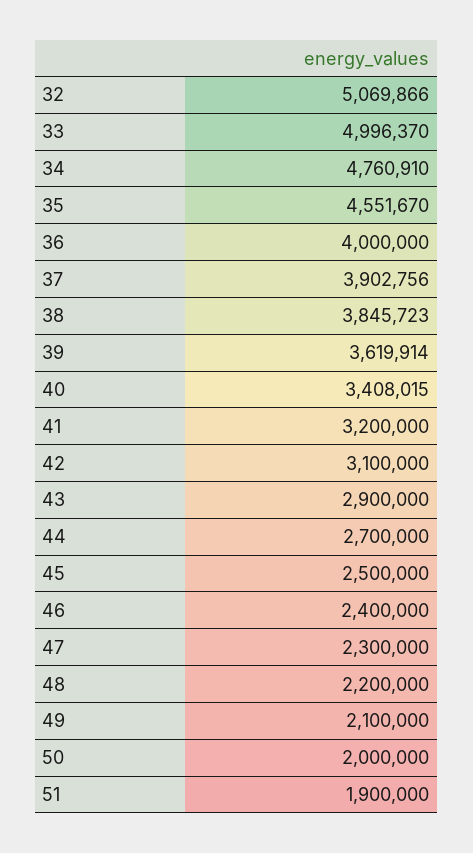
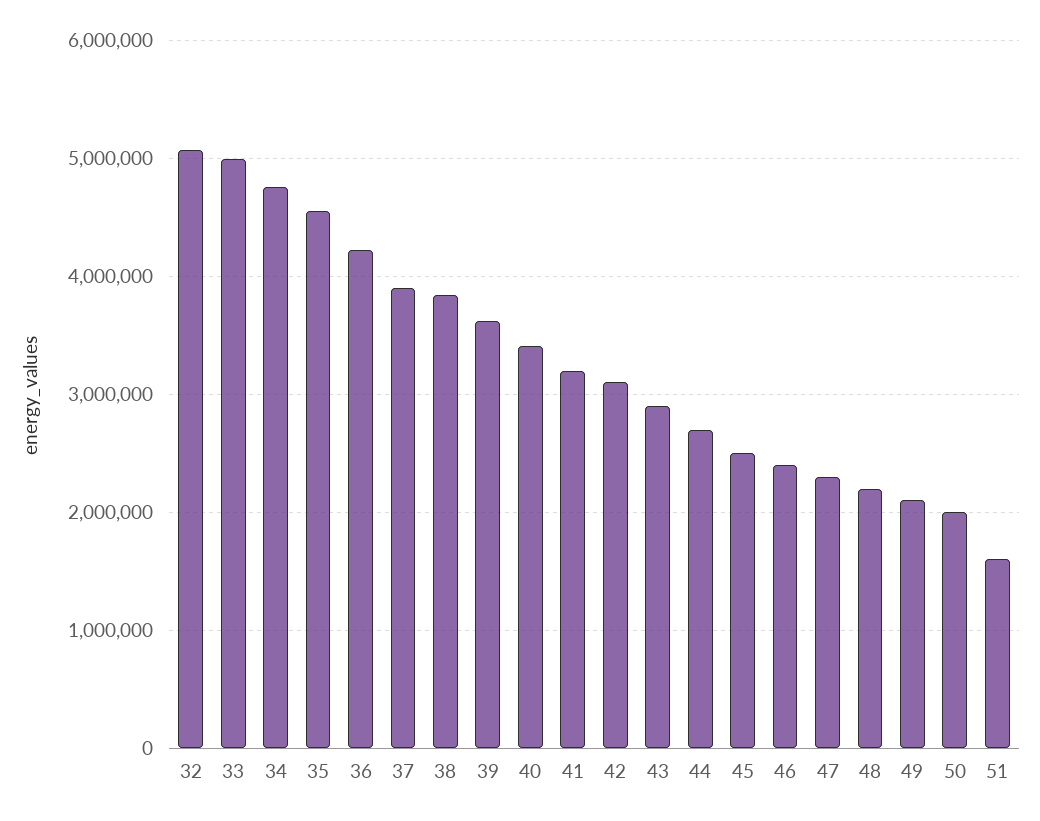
  {
    "32": 5069866,
    "33": 4996370,
    "34": 4760910,
    "35": 4551670,
-   "36": 4000000,
+   "36": 4200000,
    "37": 3902756,
    "38": 3845723,
    "39": 3619914,
    "40": 3408015,
    "41": 3200000,
    "42": 3100000,
    "43": 2900000,
    "44": 2700000,
    "45": 2500000,
    "46": 2400000,
    "47": 2300000,
    "48": 2200000,
    "49": 2100000,
    "50": 2000000,
-   "51": 1900000
+   "51": 1600000
  }

